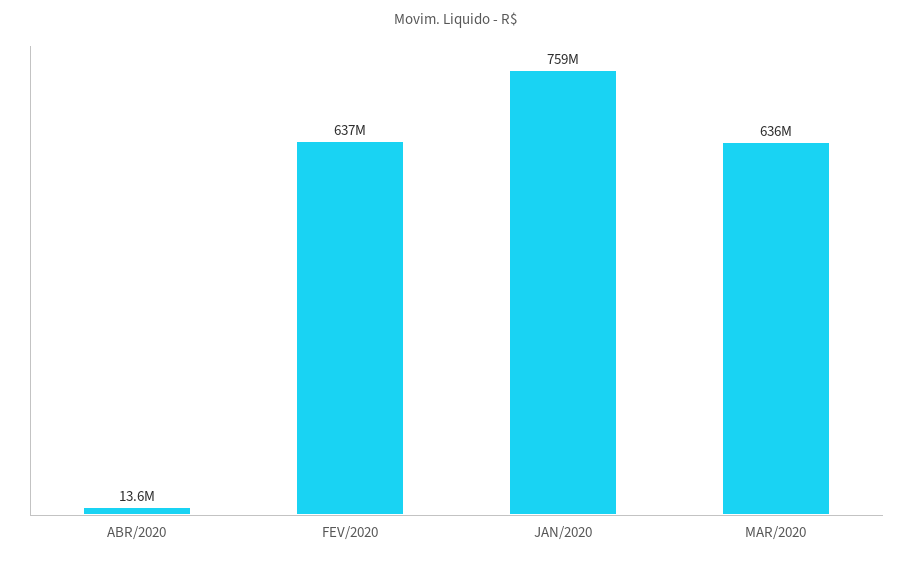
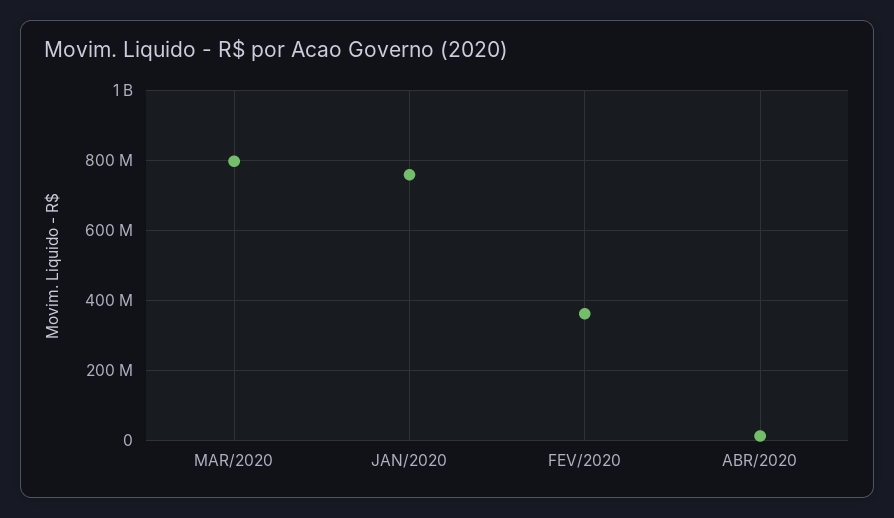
  {
    "ABR/2020": 13600000,
-   "FEV/2020": 637000000,
+   "FEV/2020": 360000000,
    "JAN/2020": 759000000,
-   "MAR/2020": 636000000
+   "MAR/2020": 800000000
  }

